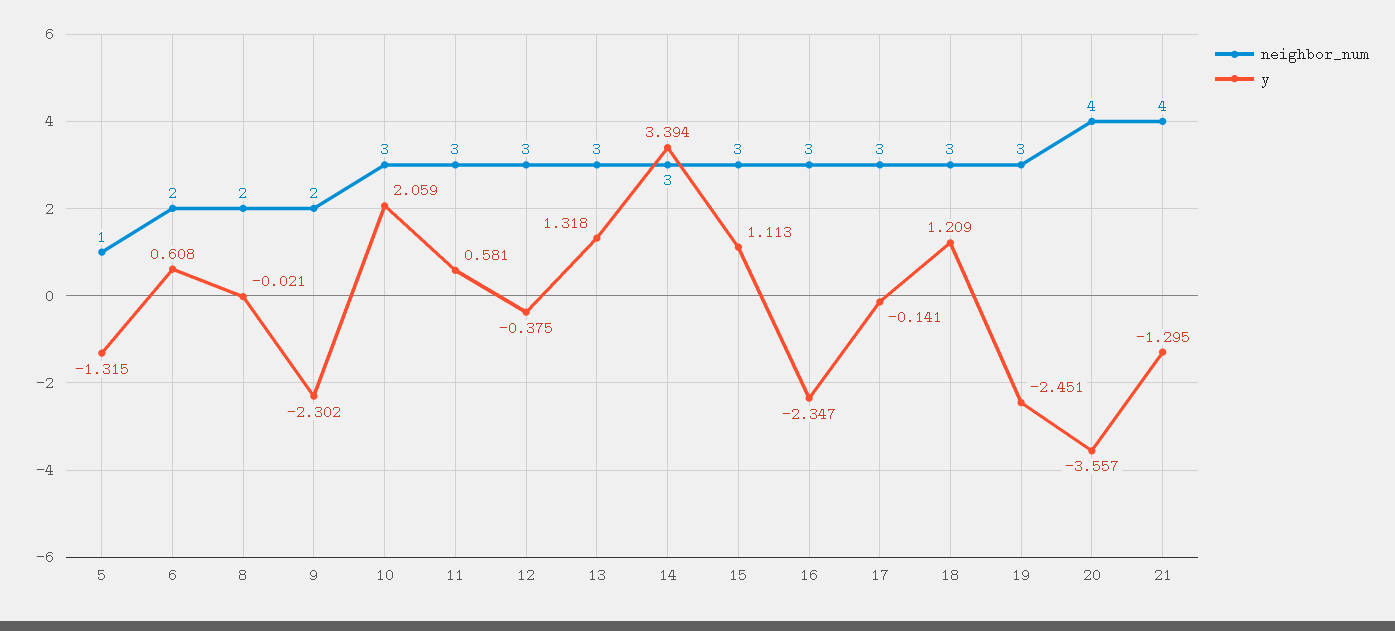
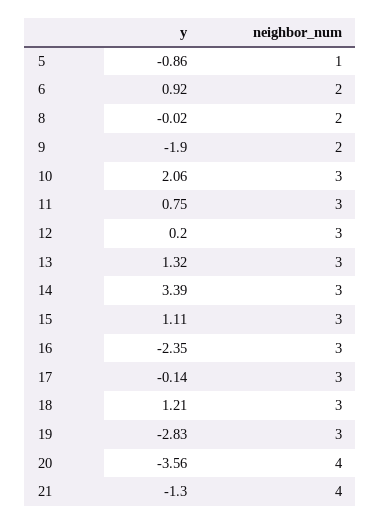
  {
    "neighbor_num": {
      "5": 1,
      "6": 2,
      "8": 2,
      "9": 2,
      "10": 3,
      "11": 3,
      "12": 3,
      "13": 3,
      "14": 3,
      "15": 3,
      "16": 3,
      "17": 3,
      "18": 3,
      "19": 3,
      "20": 4,
      "21": 4
    },
    "y": {
-     "5": -1.315,
+     "5": -0.86,
-     "6": 0.608,
+     "6": 0.92,
      "8": -0.021,
-     "9": -2.302,
+     "9": -1.9,
      "10": 2.059,
-     "11": 0.581,
+     "11": 0.75,
-     "12": -0.375,
+     "12": 0.2,
      "13": 1.318,
      "14": 3.394,
      "15": 1.113,
      "16": -2.347,
      "17": -0.141,
      "18": 1.209,
-     "19": -2.451,
+     "19": -2.83,
      "20": -3.557,
      "21": -1.295
    }
  }

